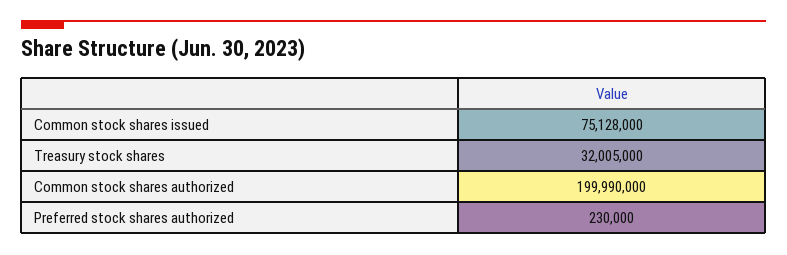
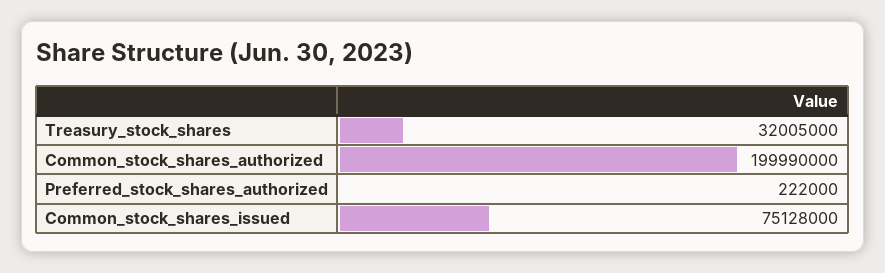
  {
    "Common stock shares issued": 75128000,
    "Treasury stock shares": 32005000,
    "Common stock shares authorized": 199990000,
-   "Preferred stock shares authorized": 230000
+   "Preferred stock shares authorized": 222000
  }

